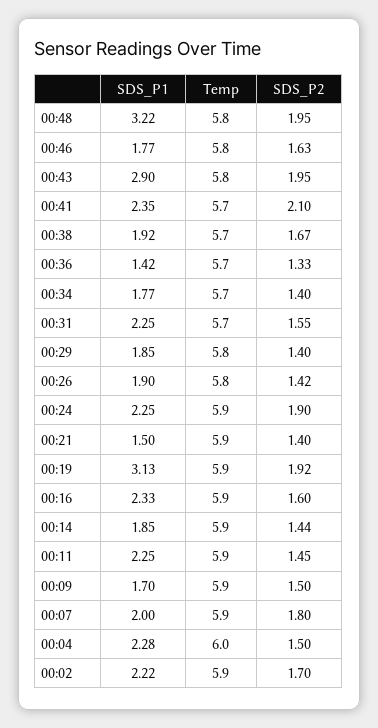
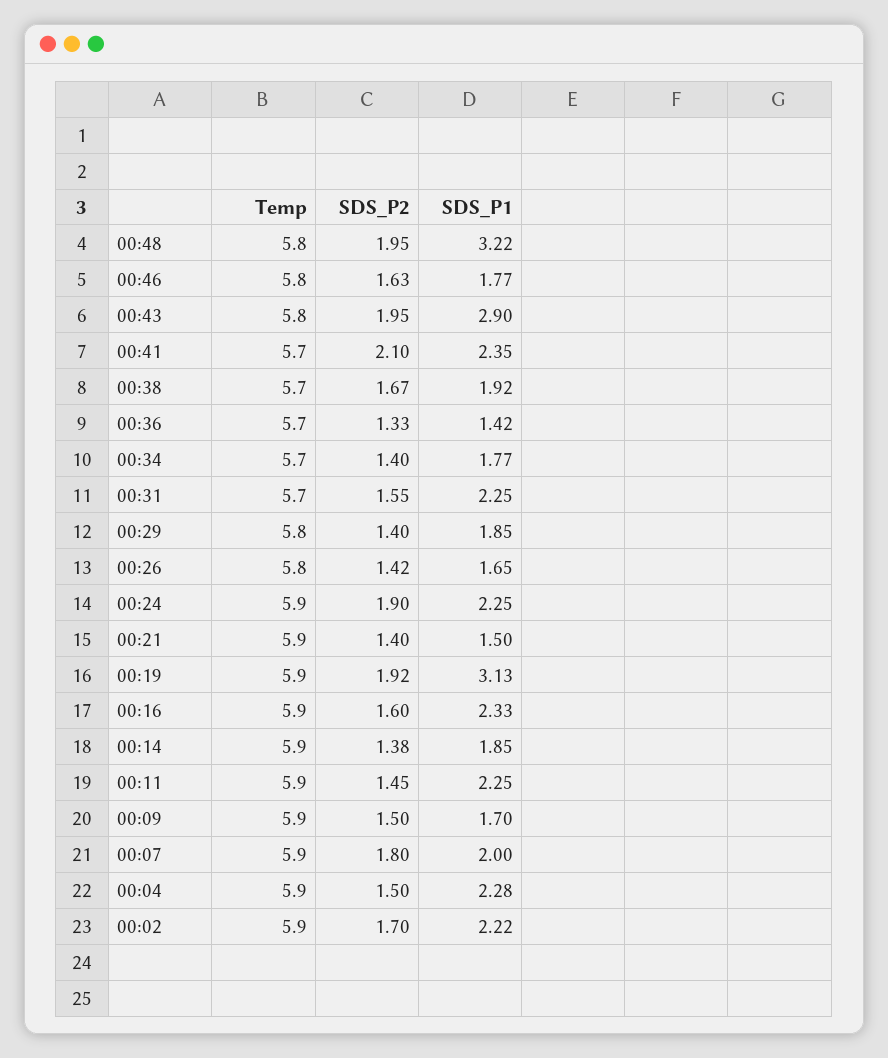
  {
    "SDS_P1": {
      "00:48": 3.22,
      "00:46": 1.77,
      "00:43": 2.9,
      "00:41": 2.35,
      "00:38": 1.92,
      "00:36": 1.42,
      "00:34": 1.77,
      "00:31": 2.25,
      "00:29": 1.85,
-     "00:26": 1.9,
+     "00:26": 1.65,
      "00:24": 2.25,
      "00:21": 1.5,
      "00:19": 3.13,
      "00:16": 2.33,
      "00:14": 1.85,
      "00:11": 2.25,
      "00:09": 1.7,
      "00:07": 2,
      "00:04": 2.28,
      "00:02": 2.22
    },
    "Temp": {
      "00:48": 5.8,
      "00:46": 5.8,
      "00:43": 5.8,
      "00:41": 5.7,
      "00:38": 5.7,
      "00:36": 5.7,
      "00:34": 5.7,
      "00:31": 5.7,
      "00:29": 5.8,
      "00:26": 5.8,
      "00:24": 5.9,
      "00:21": 5.9,
      "00:19": 5.9,
      "00:16": 5.9,
      "00:14": 5.9,
      "00:11": 5.9,
      "00:09": 5.9,
      "00:07": 5.9,
-     "00:04": 6,
+     "00:04": 5.9,
      "00:02": 5.9
    },
    "SDS_P2": {
      "00:48": 1.95,
      "00:46": 1.63,
      "00:43": 1.95,
      "00:41": 2.1,
      "00:38": 1.67,
      "00:36": 1.33,
      "00:34": 1.4,
      "00:31": 1.55,
      "00:29": 1.4,
      "00:26": 1.42,
      "00:24": 1.9,
      "00:21": 1.4,
      "00:19": 1.92,
      "00:16": 1.6,
-     "00:14": 1.44,
+     "00:14": 1.38,
      "00:11": 1.45,
      "00:09": 1.5,
      "00:07": 1.8,
      "00:04": 1.5,
      "00:02": 1.7
    }
  }

